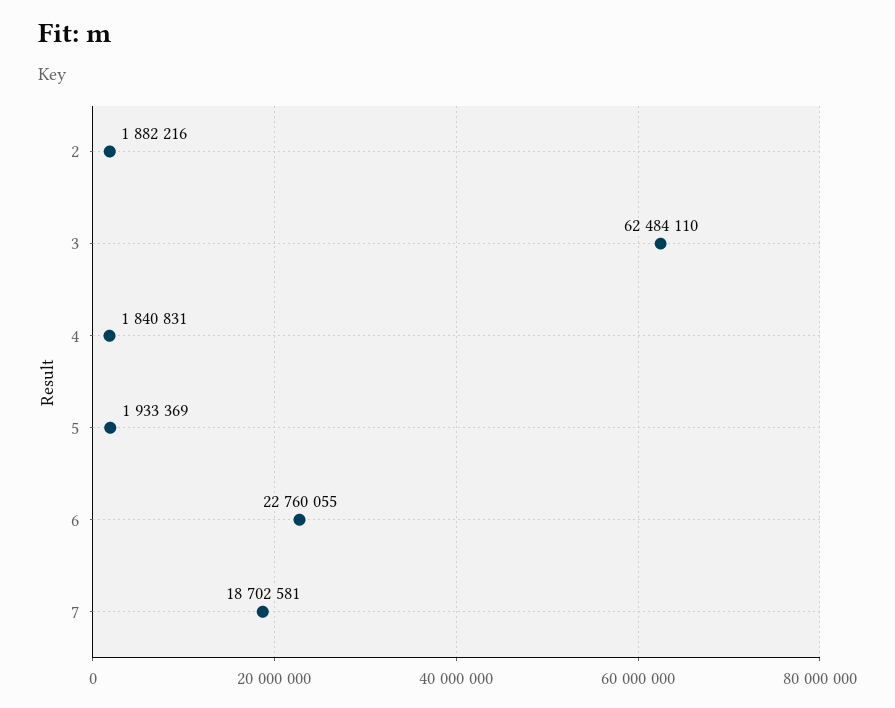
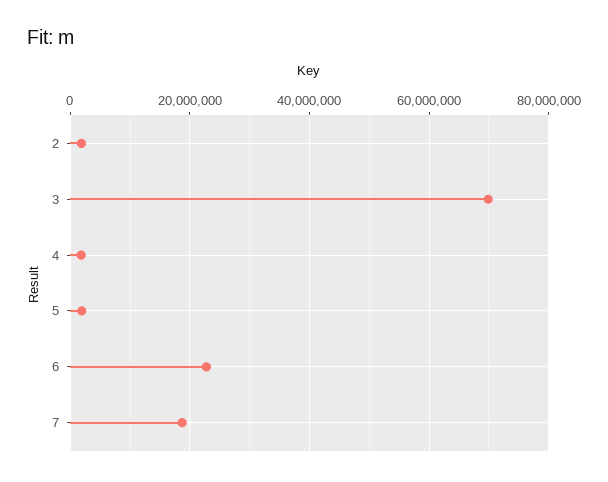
  {
    "2": 1882216,
-   "3": 62484110,
+   "3": 70000000,
    "4": 1840831,
    "5": 1933369,
    "6": 22760055,
    "7": 18702581
  }

